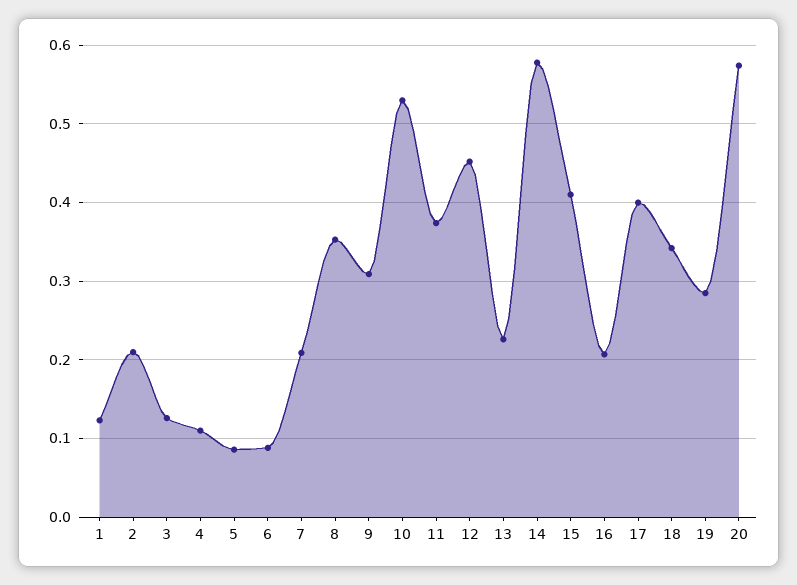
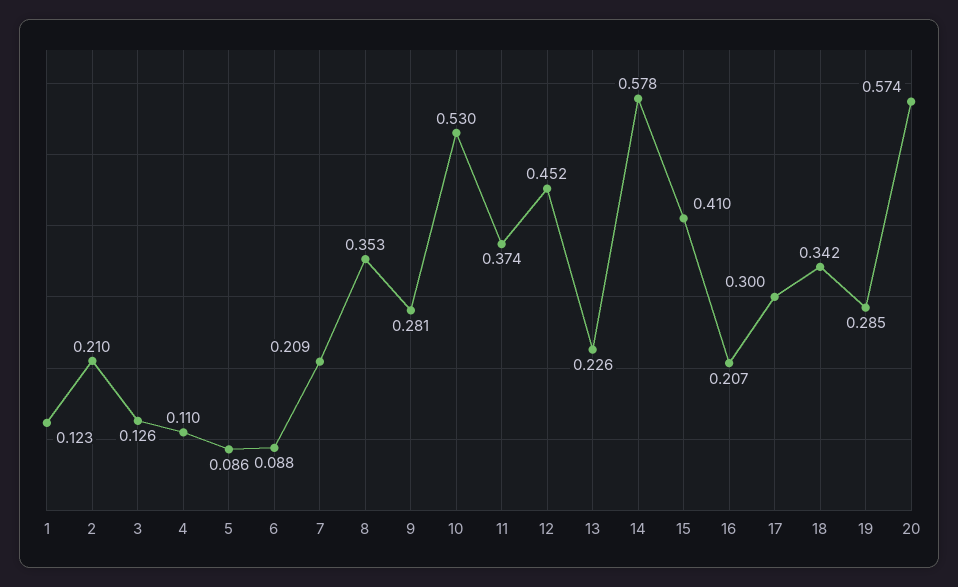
  {
    "1": 0.123,
    "2": 0.21,
    "3": 0.126,
    "4": 0.11,
    "5": 0.086,
    "6": 0.088,
    "7": 0.209,
    "8": 0.353,
-   "9": 0.31,
+   "9": 0.281,
    "10": 0.53,
    "11": 0.374,
    "12": 0.452,
    "13": 0.226,
    "14": 0.578,
    "15": 0.41,
    "16": 0.207,
-   "17": 0.4,
+   "17": 0.3,
    "18": 0.342,
    "19": 0.285,
    "20": 0.574
  }

